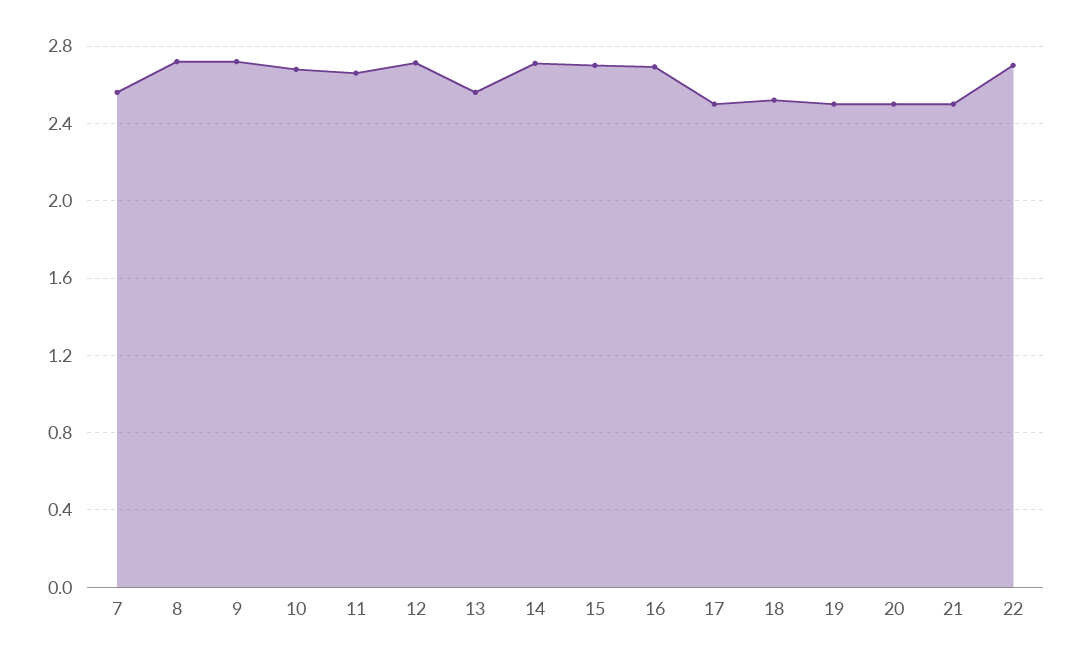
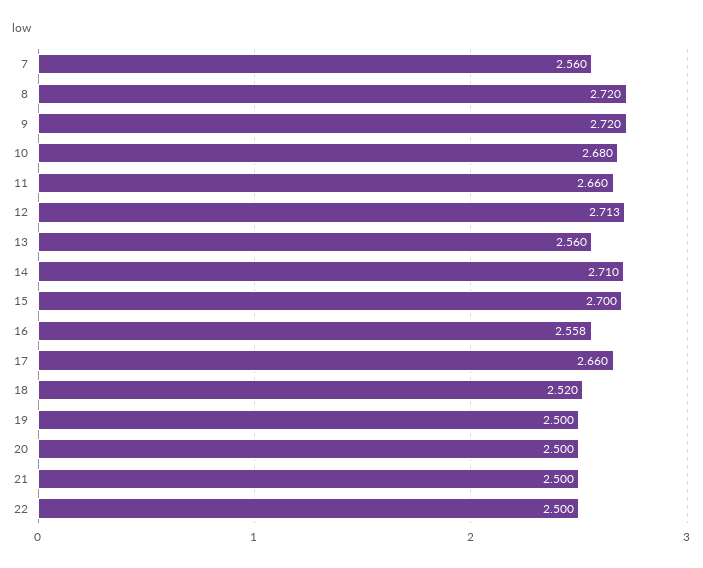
  {
    "7": 2.56,
    "8": 2.72,
    "9": 2.72,
    "10": 2.68,
    "11": 2.66,
    "12": 2.713,
    "13": 2.56,
    "14": 2.71,
    "15": 2.7,
-   "16": 2.7,
+   "16": 2.558,
-   "17": 2.5,
+   "17": 2.66,
    "18": 2.52,
    "19": 2.5,
    "20": 2.5,
    "21": 2.5,
-   "22": 2.7
+   "22": 2.5
  }

